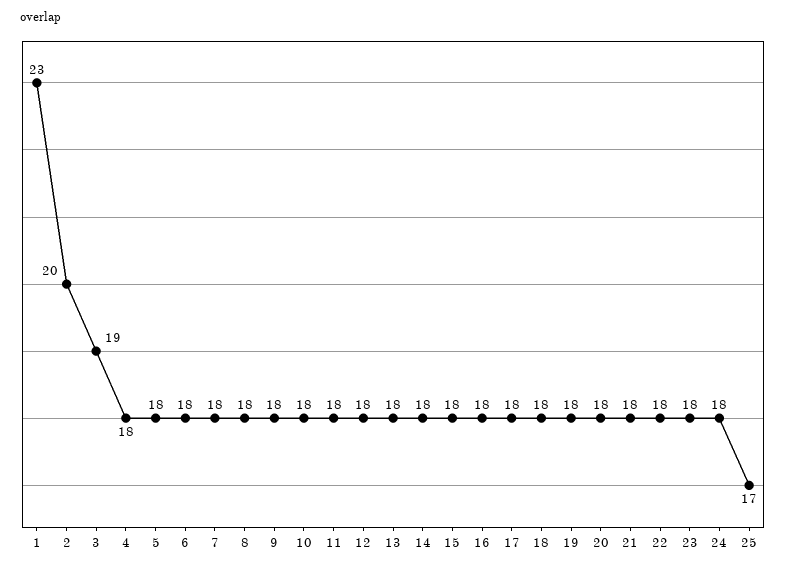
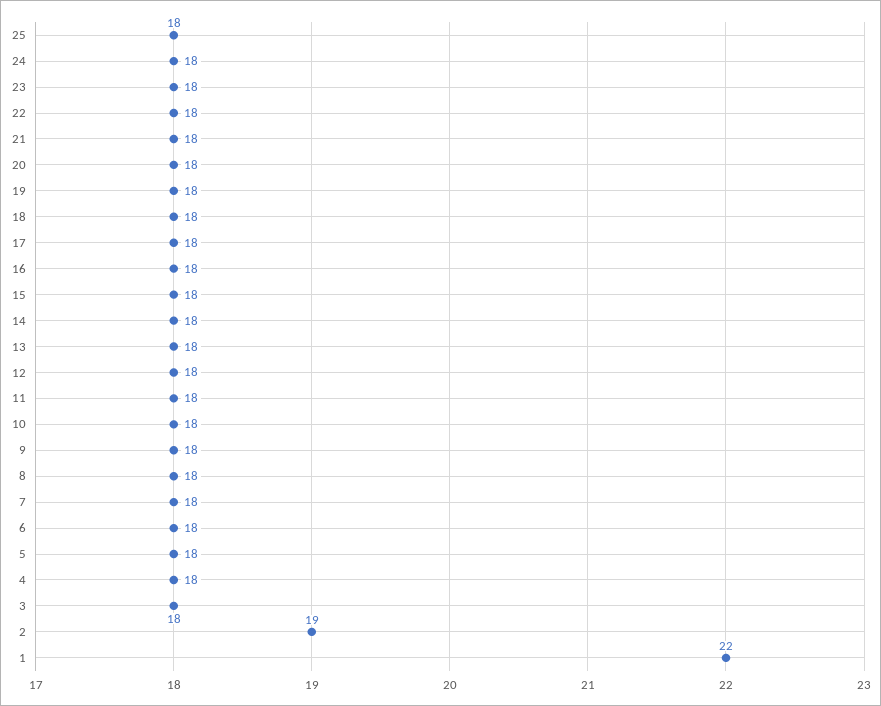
  {
-   "1": 23,
+   "1": 22,
-   "2": 20,
+   "2": 19,
-   "3": 19,
+   "3": 18,
    "4": 18,
    "5": 18,
    "6": 18,
    "7": 18,
    "8": 18,
    "9": 18,
    "10": 18,
    "11": 18,
    "12": 18,
    "13": 18,
    "14": 18,
    "15": 18,
    "16": 18,
    "17": 18,
    "18": 18,
    "19": 18,
    "20": 18,
    "21": 18,
    "22": 18,
    "23": 18,
    "24": 18,
-   "25": 17
+   "25": 18
  }

